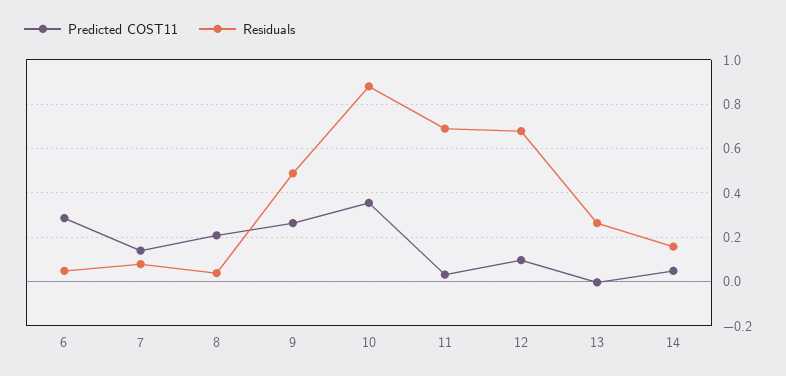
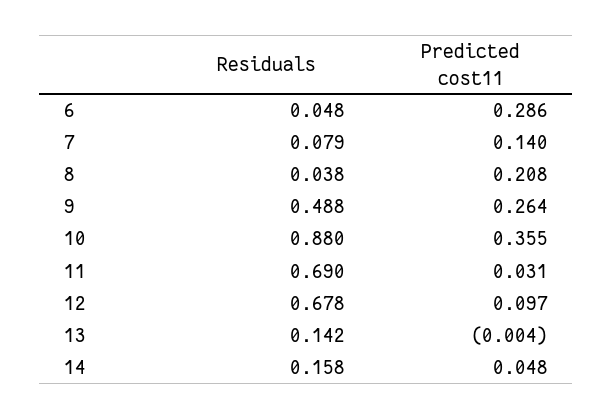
  {
    "Predicted COST11": {
      "6": 0.286,
      "7": 0.14,
      "8": 0.208,
      "9": 0.264,
      "10": 0.355,
      "11": 0.031,
      "12": 0.097,
      "13": -0.004,
      "14": 0.048
    },
    "Residuals": {
      "6": 0.048,
      "7": 0.079,
      "8": 0.038,
      "9": 0.488,
      "10": 0.88,
      "11": 0.69,
      "12": 0.678,
-     "13": 0.25,
+     "13": 0.142,
      "14": 0.158
    }
  }

